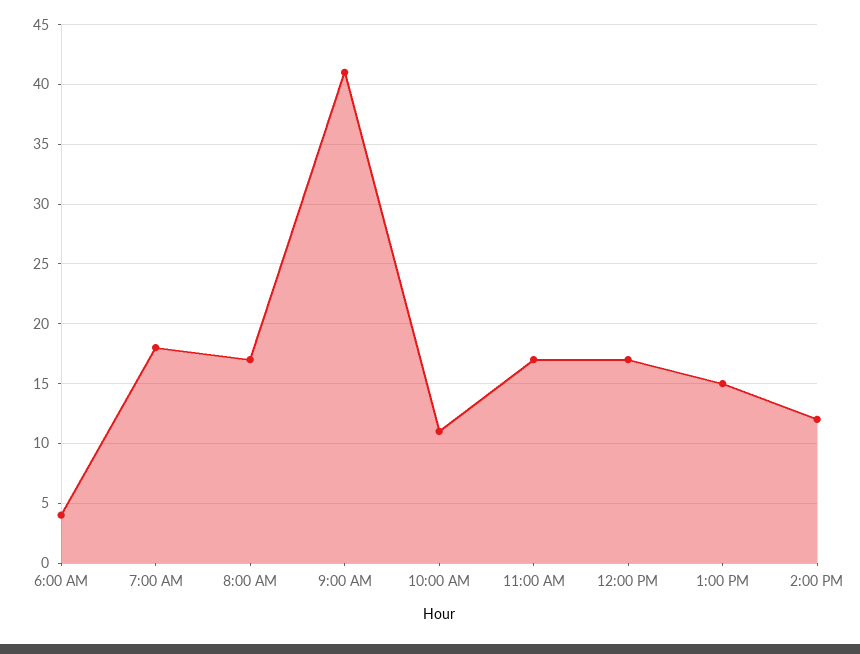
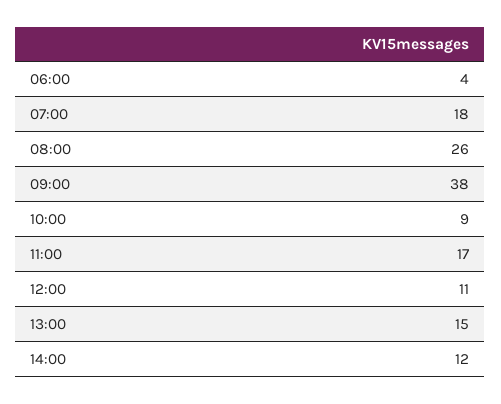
  {
    "6:00 AM": 4,
    "7:00 AM": 18,
-   "8:00 AM": 17,
+   "8:00 AM": 26,
-   "9:00 AM": 41,
+   "9:00 AM": 38,
-   "10:00 AM": 11,
+   "10:00 AM": 9,
    "11:00 AM": 17,
-   "12:00 PM": 17,
+   "12:00 PM": 11,
    "1:00 PM": 15,
    "2:00 PM": 12
  }

